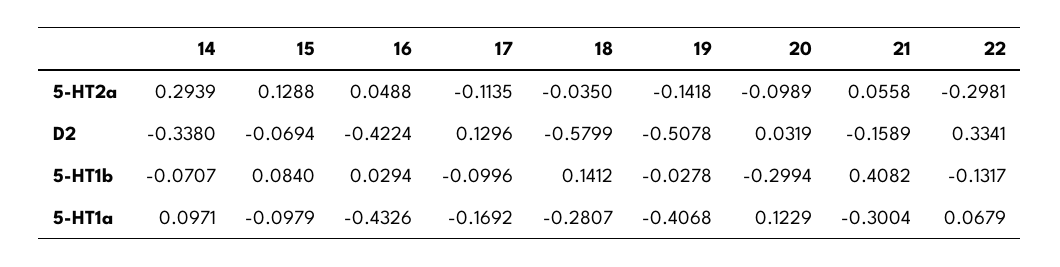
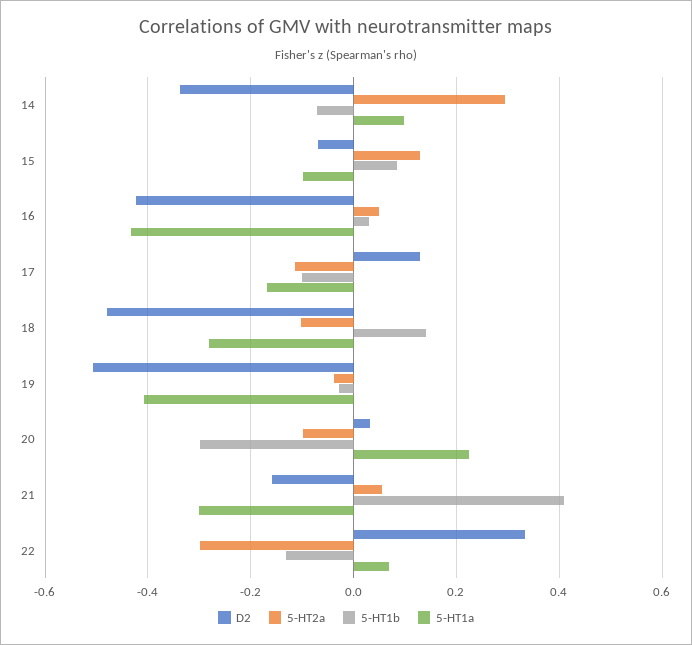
  {
    "5-HT2a": {
      "14": 0.2939,
      "15": 0.1288,
      "16": 0.0488,
      "17": -0.1135,
-     "18": -0.035,
+     "18": -0.1,
-     "19": -0.1418,
+     "19": -0.04,
      "20": -0.0989,
      "21": 0.0558,
      "22": -0.2981
    },
    "D2": {
      "14": -0.338,
      "15": -0.0694,
      "16": -0.4224,
      "17": 0.1296,
-     "18": -0.5799,
+     "18": -0.48,
      "19": -0.5078,
      "20": 0.0319,
      "21": -0.1589,
      "22": 0.3341
    },
    "5-HT1b": {
      "14": -0.0707,
      "15": 0.084,
      "16": 0.0294,
      "17": -0.0996,
      "18": 0.1412,
      "19": -0.0278,
      "20": -0.2994,
      "21": 0.4082,
      "22": -0.1317
    },
    "5-HT1a": {
      "14": 0.0971,
      "15": -0.0979,
      "16": -0.4326,
      "17": -0.1692,
      "18": -0.2807,
      "19": -0.4068,
-     "20": 0.1229,
+     "20": 0.22,
      "21": -0.3004,
      "22": 0.0679
    }
  }

